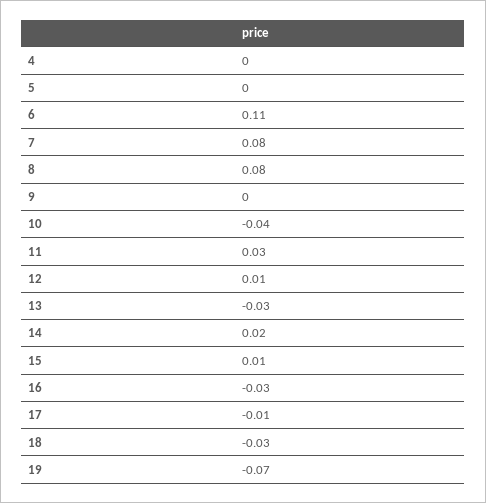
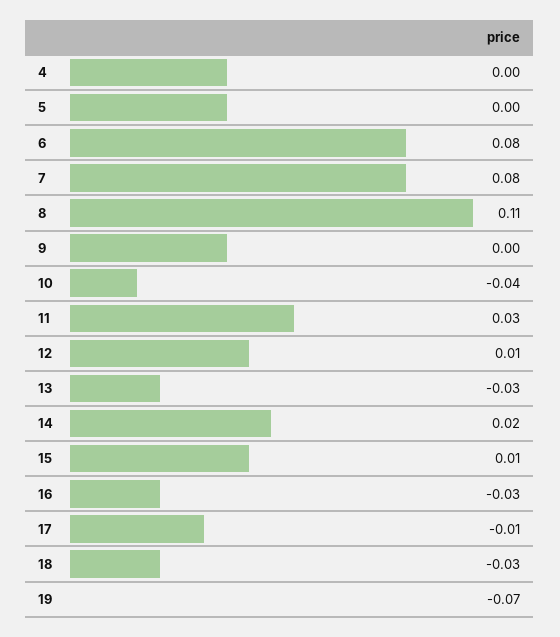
  {
    "4": 0,
    "5": 0,
-   "6": 0.11,
+   "6": 0.08,
    "7": 0.08,
-   "8": 0.08,
+   "8": 0.11,
    "9": 0,
    "10": -0.04,
    "11": 0.03,
    "12": 0.01,
    "13": -0.03,
    "14": 0.02,
    "15": 0.01,
    "16": -0.03,
    "17": -0.01,
    "18": -0.03,
    "19": -0.07
  }

